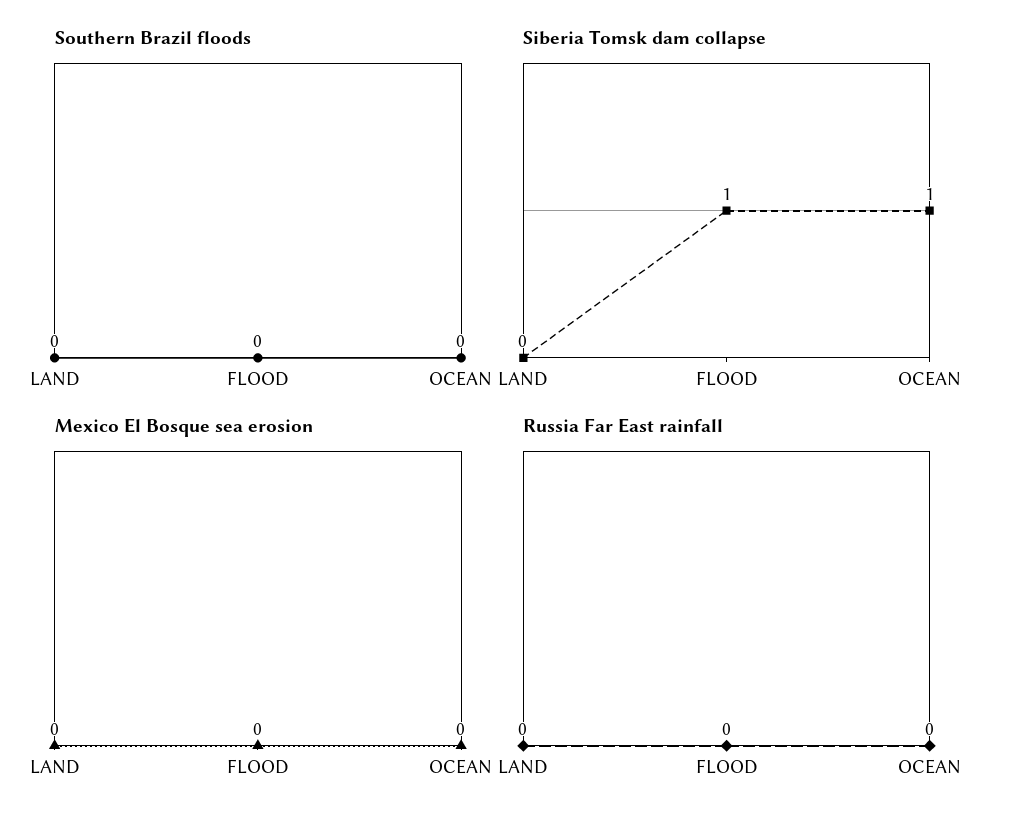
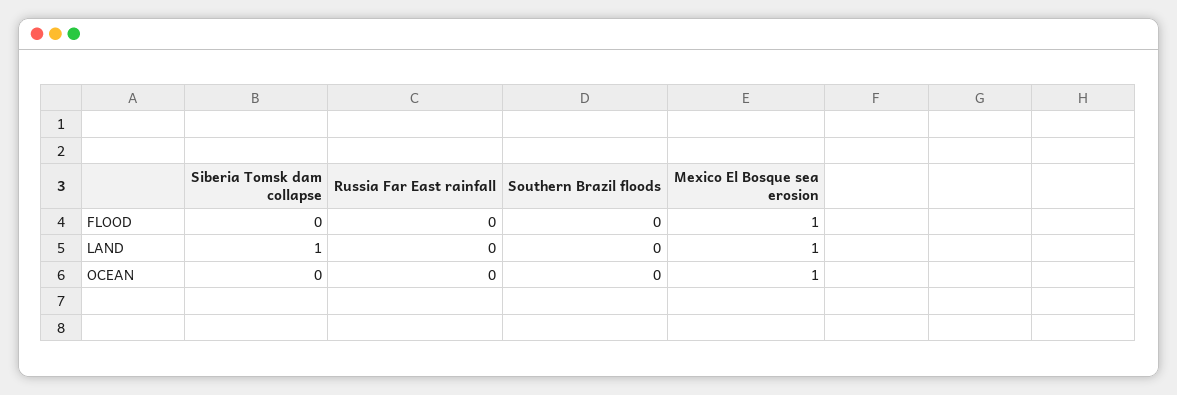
  {
    "Southern Brazil floods": {
      "LAND": 0,
      "FLOOD": 0,
      "OCEAN": 0
    },
    "Siberia Tomsk dam collapse": {
-     "LAND": 0,
+     "LAND": 1,
-     "FLOOD": 1,
+     "FLOOD": 0,
-     "OCEAN": 1
+     "OCEAN": 0
    },
    "Mexico El Bosque sea erosion": {
-     "LAND": 0,
+     "LAND": 1,
-     "FLOOD": 0,
+     "FLOOD": 1,
-     "OCEAN": 0
+     "OCEAN": 1
    },
    "Russia Far East rainfall": {
      "LAND": 0,
      "FLOOD": 0,
      "OCEAN": 0
    }
  }

